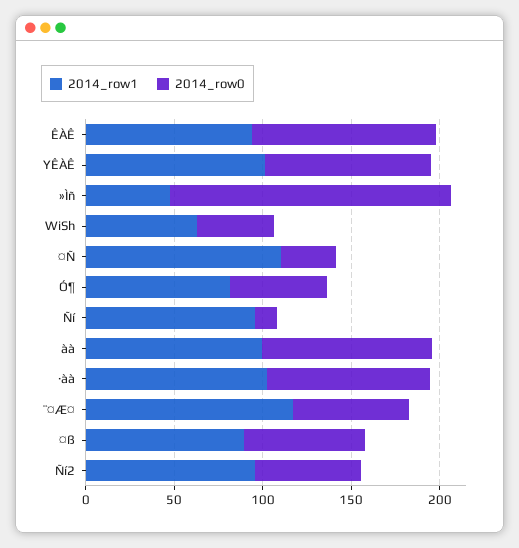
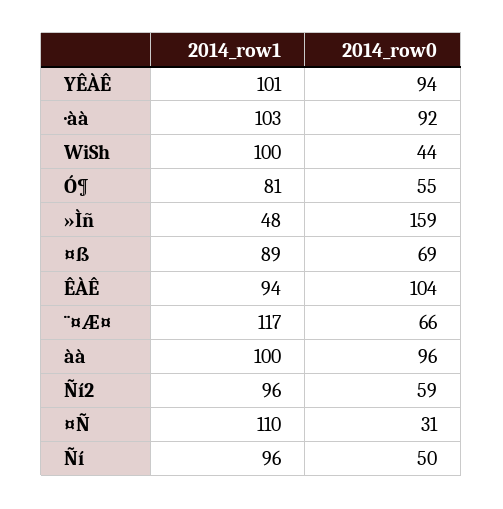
  {
    "2014_row1": {
      "ÊÀÊ": 94,
      "YÊÀÊ": 101,
      "»Ìñ": 48,
-     "WiSh": 60,
+     "WiSh": 100,
      "¤Ñ": 110,
      "Ó¶": 81,
      "Ñí": 96,
      "àà": 100,
      "·àà": 103,
      "¨¤Æ¤": 117,
      "¤ß": 89,
      "Ñí2": 96
    },
    "2014_row0": {
      "ÊÀÊ": 104,
      "YÊÀÊ": 94,
      "»Ìñ": 159,
      "WiSh": 44,
      "¤Ñ": 31,
      "Ó¶": 55,
-     "Ñí": 10,
+     "Ñí": 50,
      "àà": 96,
      "·àà": 92,
      "¨¤Æ¤": 66,
      "¤ß": 69,
      "Ñí2": 59
    }
  }

